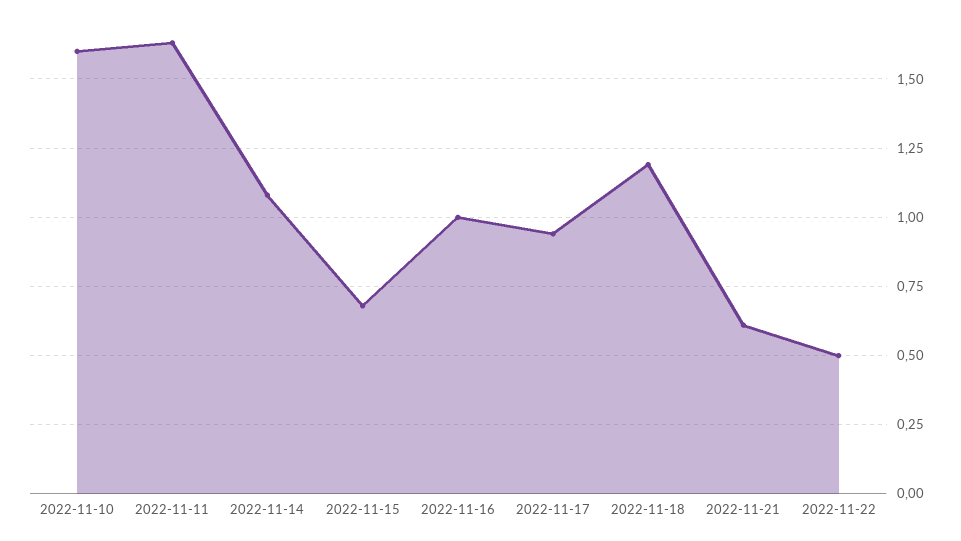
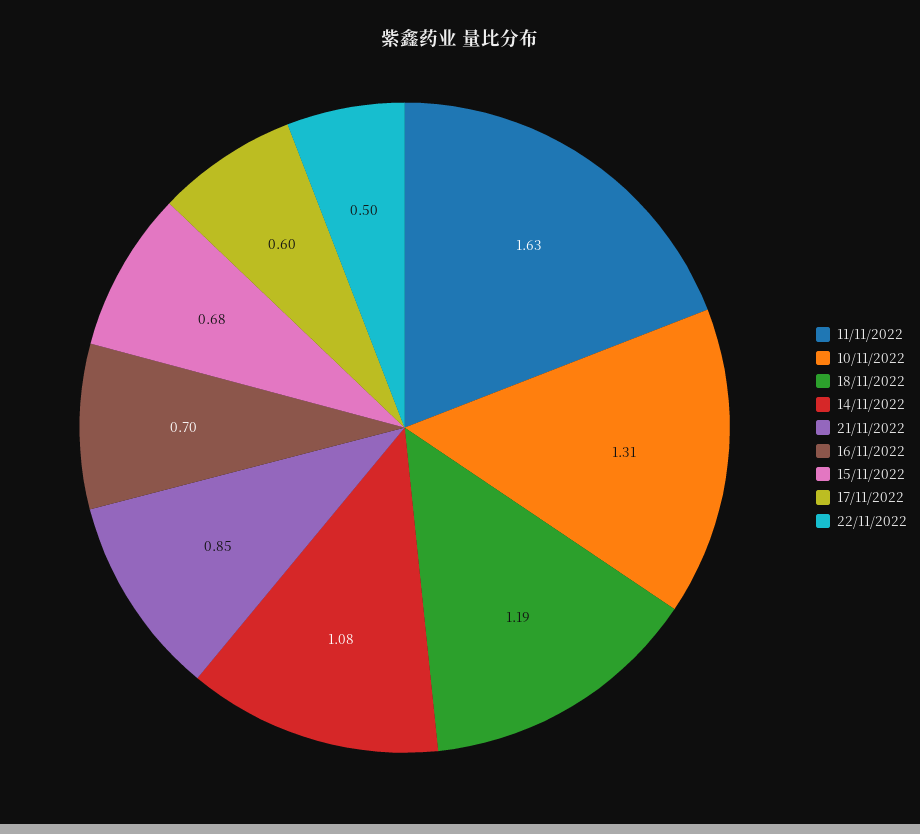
  {
-   "2022-11-10": 1.6,
+   "2022-11-10": 1.31,
    "2022-11-11": 1.63,
    "2022-11-14": 1.08,
    "2022-11-15": 0.68,
-   "2022-11-16": 1,
+   "2022-11-16": 0.7,
-   "2022-11-17": 0.95,
+   "2022-11-17": 0.6,
    "2022-11-18": 1.19,
-   "2022-11-21": 0.6,
+   "2022-11-21": 0.85,
    "2022-11-22": 0.5
  }

